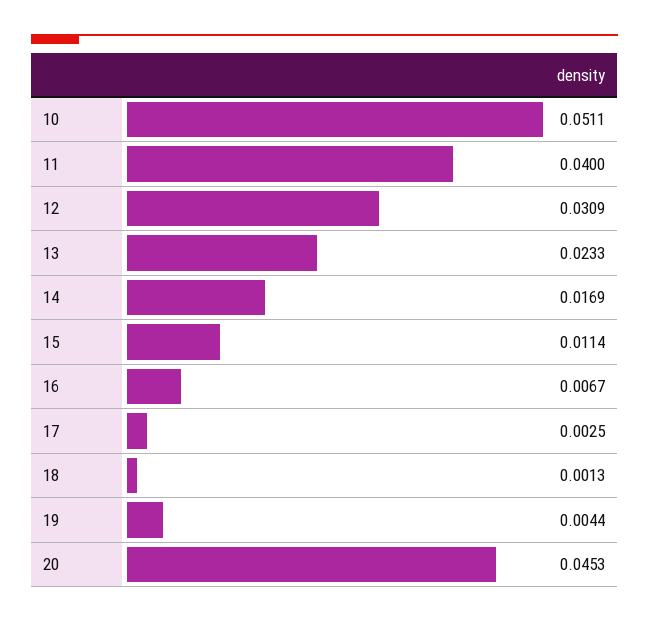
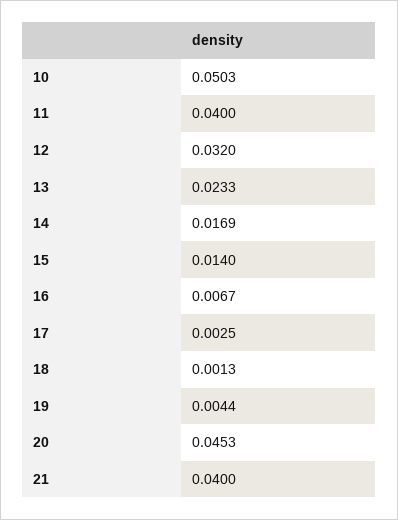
  {
-   "10": 0.0511,
+   "10": 0.0503,
    "11": 0.04,
-   "12": 0.0309,
+   "12": 0.032,
    "13": 0.0233,
    "14": 0.0169,
-   "15": 0.0114,
+   "15": 0.014,
    "16": 0.0067,
    "17": 0.0025,
    "18": 0.0013,
    "19": 0.0044,
-   "20": 0.0453
+   "20": 0.0453,
+   "21": 0.04
  }

